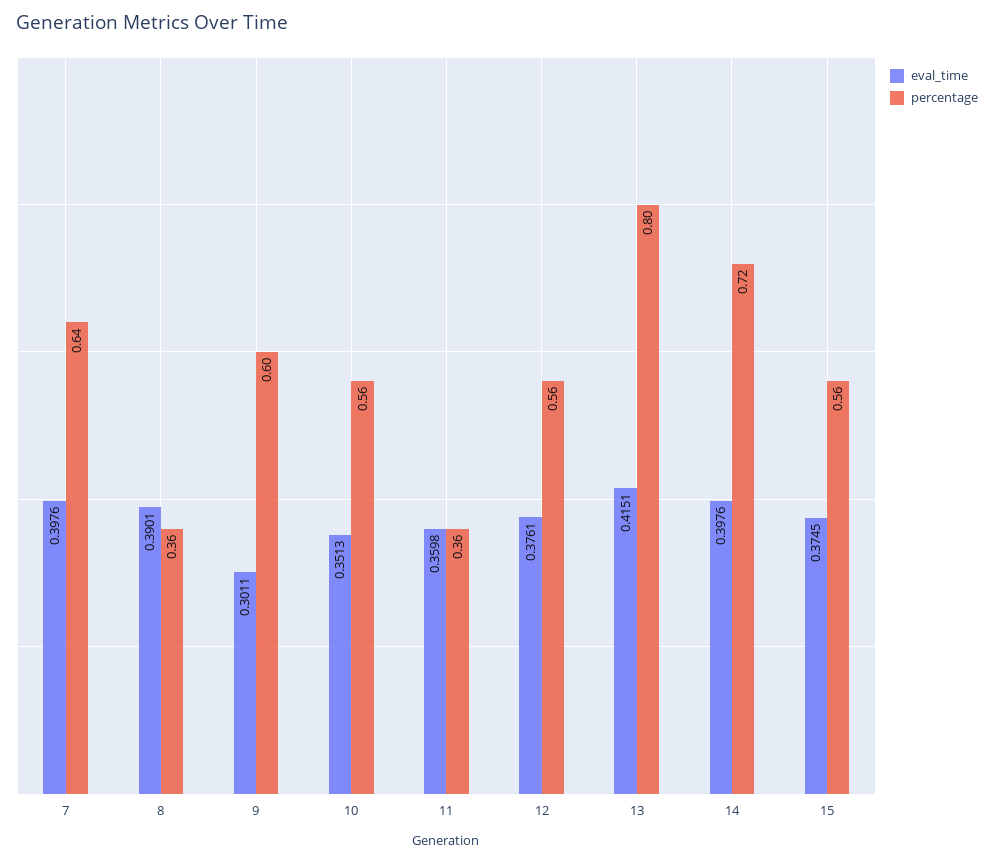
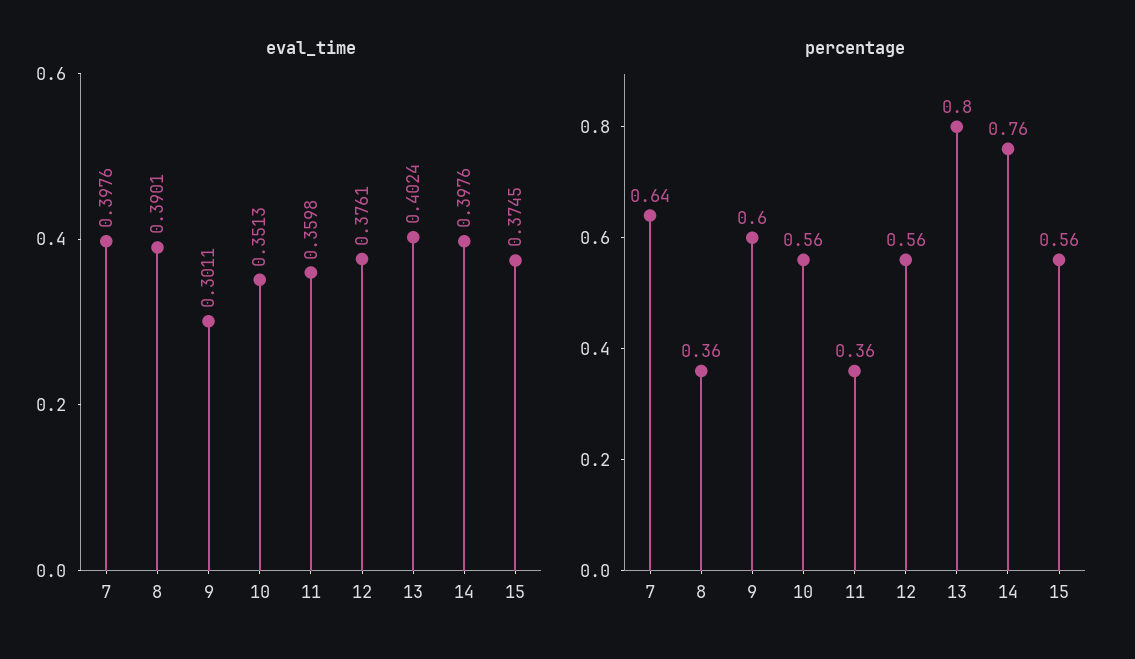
  {
    "eval_time": {
      "7": 0.3976,
      "8": 0.3901,
      "9": 0.3011,
      "10": 0.3513,
      "11": 0.3598,
      "12": 0.3761,
-     "13": 0.4151,
+     "13": 0.4024,
      "14": 0.3976,
      "15": 0.3745
    },
    "percentage": {
      "7": 0.64,
      "8": 0.36,
      "9": 0.6,
      "10": 0.56,
      "11": 0.36,
      "12": 0.56,
      "13": 0.8,
-     "14": 0.72,
+     "14": 0.76,
      "15": 0.56
    }
  }

